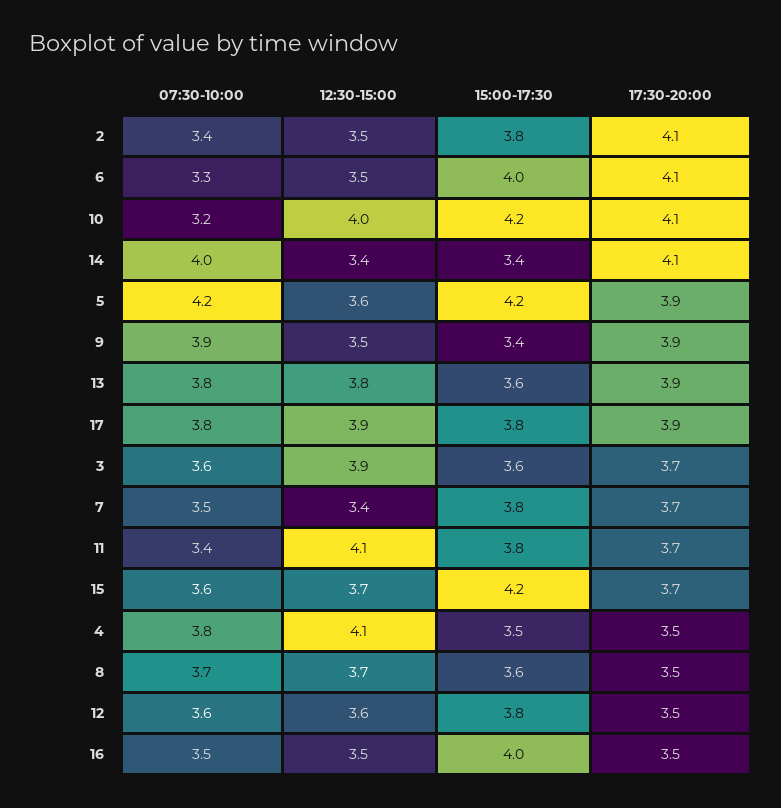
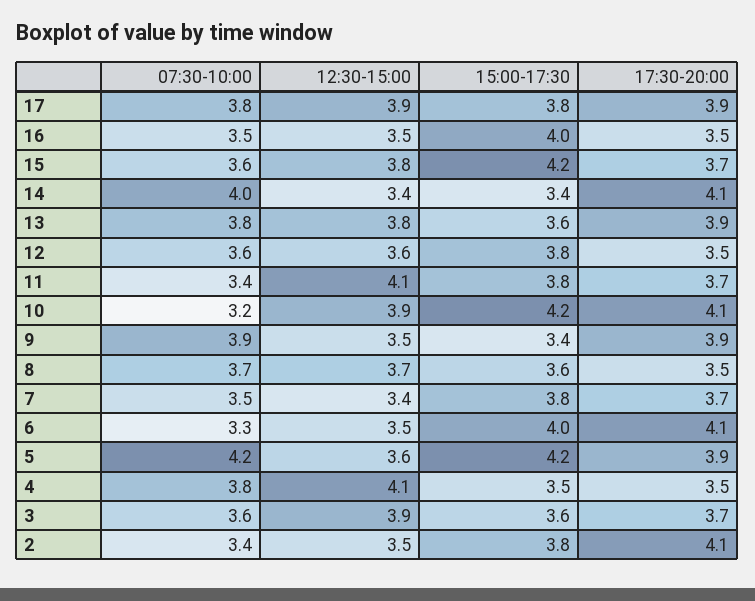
  {
    "07:30-10:00": {
      "2": 3.4,
      "6": 3.3,
      "10": 3.2,
      "14": 4,
      "5": 4.2,
      "9": 3.9,
      "13": 3.8,
      "17": 3.8,
      "3": 3.6,
      "7": 3.5,
      "11": 3.4,
      "15": 3.6,
      "4": 3.8,
      "8": 3.7,
      "12": 3.6,
      "16": 3.5
    },
    "12:30-15:00": {
      "2": 3.5,
      "6": 3.5,
-     "10": 4,
+     "10": 3.9,
      "14": 3.4,
      "5": 3.6,
      "9": 3.5,
      "13": 3.8,
      "17": 3.9,
      "3": 3.9,
      "7": 3.4,
      "11": 4.1,
-     "15": 3.7,
+     "15": 3.8,
      "4": 4.1,
      "8": 3.7,
      "12": 3.6,
      "16": 3.5
    },
    "15:00-17:30": {
      "2": 3.8,
      "6": 4,
      "10": 4.2,
      "14": 3.4,
      "5": 4.2,
      "9": 3.4,
      "13": 3.6,
      "17": 3.8,
      "3": 3.6,
      "7": 3.8,
      "11": 3.8,
      "15": 4.2,
      "4": 3.5,
      "8": 3.6,
      "12": 3.8,
      "16": 4
    },
    "17:30-20:00": {
      "2": 4.1,
      "6": 4.1,
      "10": 4.1,
      "14": 4.1,
      "5": 3.9,
      "9": 3.9,
      "13": 3.9,
      "17": 3.9,
      "3": 3.7,
      "7": 3.7,
      "11": 3.7,
      "15": 3.7,
      "4": 3.5,
      "8": 3.5,
      "12": 3.5,
      "16": 3.5
    }
  }

